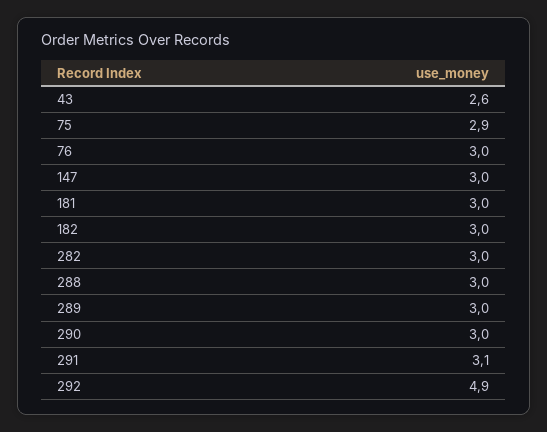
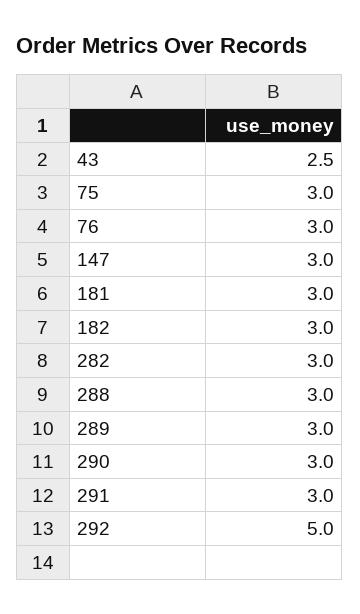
  {
-   "43": 2.6,
+   "43": 2.5,
-   "75": 2.9,
+   "75": 3,
    "76": 3,
    "147": 3,
    "181": 3,
    "182": 3,
    "282": 3,
    "288": 3,
    "289": 3,
    "290": 3,
-   "291": 3.1,
+   "291": 3,
-   "292": 4.9
+   "292": 5
  }

